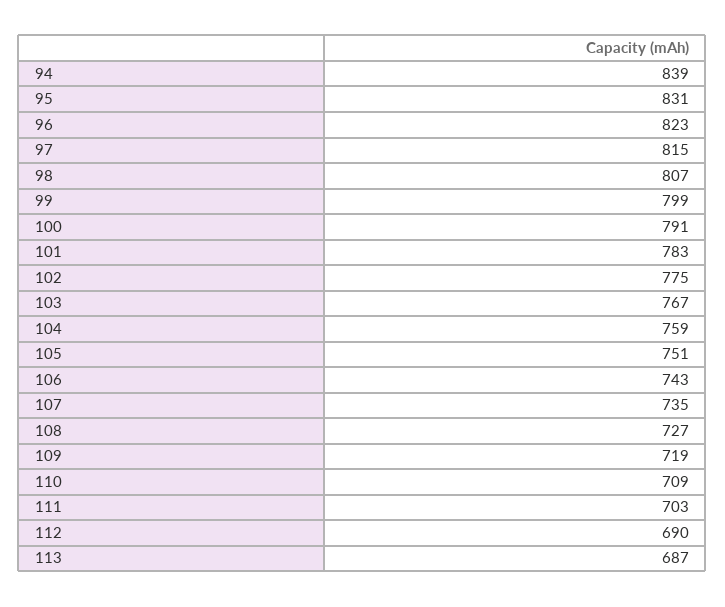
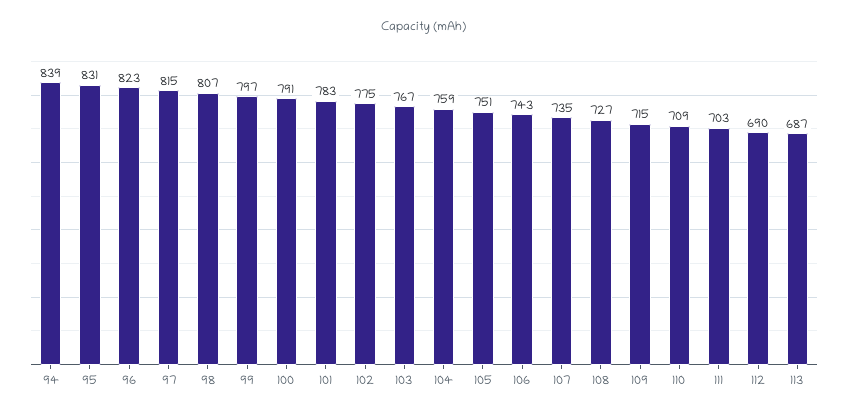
  {
    "94": 839,
    "95": 831,
    "96": 823,
    "97": 815,
    "98": 807,
-   "99": 799,
+   "99": 797,
    "100": 791,
    "101": 783,
    "102": 775,
    "103": 767,
    "104": 759,
    "105": 751,
    "106": 743,
    "107": 735,
    "108": 727,
-   "109": 719,
+   "109": 715,
    "110": 709,
    "111": 703,
    "112": 690,
    "113": 687
  }

